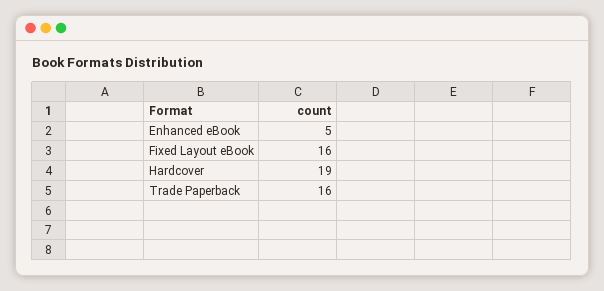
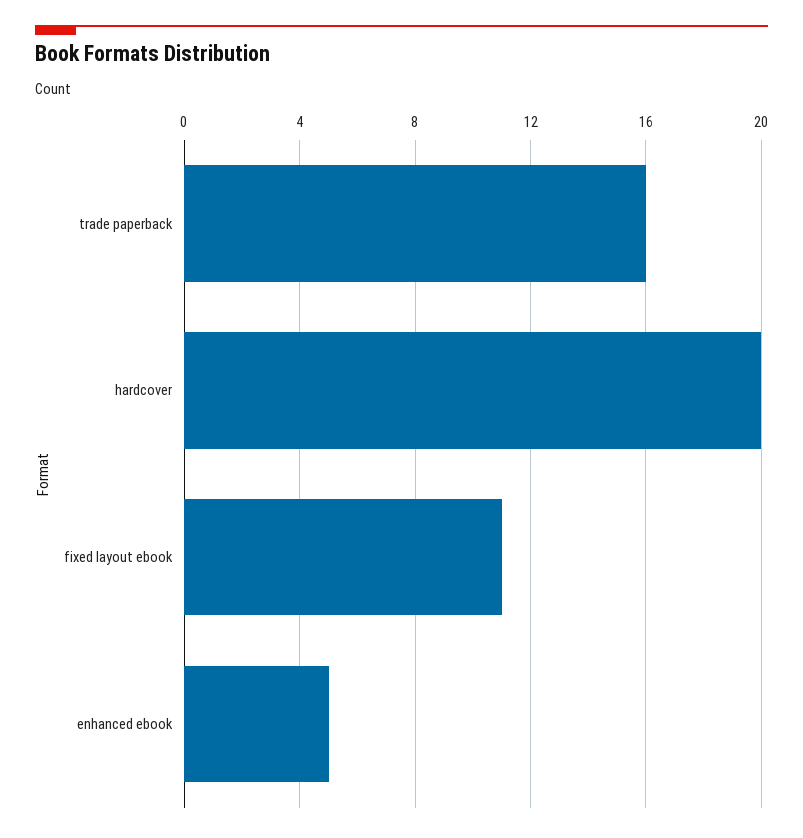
  {
    "Enhanced eBook": 5,
-   "Fixed Layout eBook": 16,
+   "Fixed Layout eBook": 11,
-   "Hardcover": 19,
+   "Hardcover": 20,
    "Trade Paperback": 16
  }

